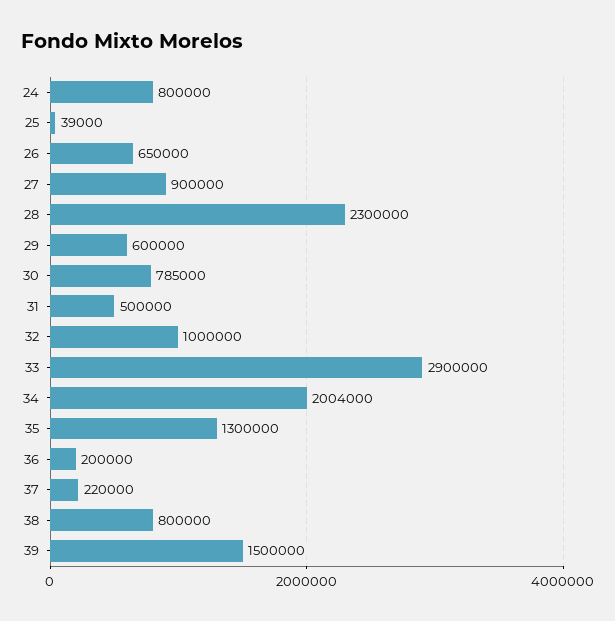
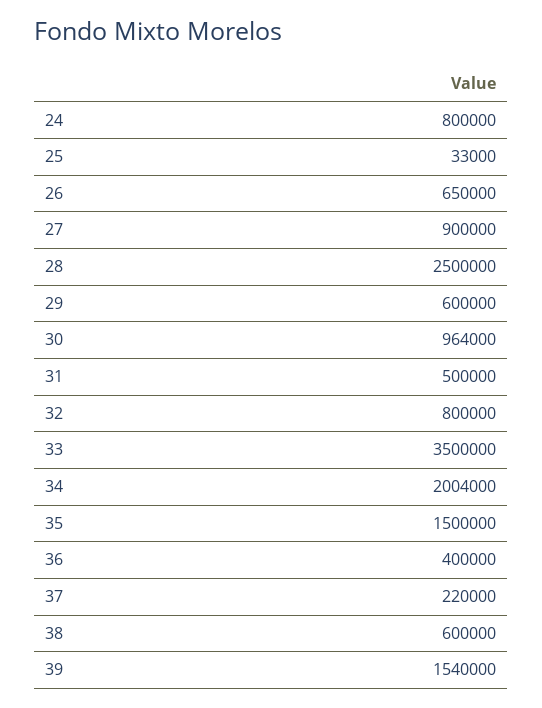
  {
    "24": 800000,
-   "25": 39000,
+   "25": 33000,
    "26": 650000,
    "27": 900000,
-   "28": 2300000,
+   "28": 2500000,
    "29": 600000,
-   "30": 785000,
+   "30": 964000,
    "31": 500000,
-   "32": 1000000,
+   "32": 800000,
-   "33": 2900000,
+   "33": 3500000,
    "34": 2004000,
-   "35": 1300000,
+   "35": 1500000,
-   "36": 200000,
+   "36": 400000,
    "37": 220000,
-   "38": 800000,
+   "38": 600000,
-   "39": 1500000
+   "39": 1540000
  }

